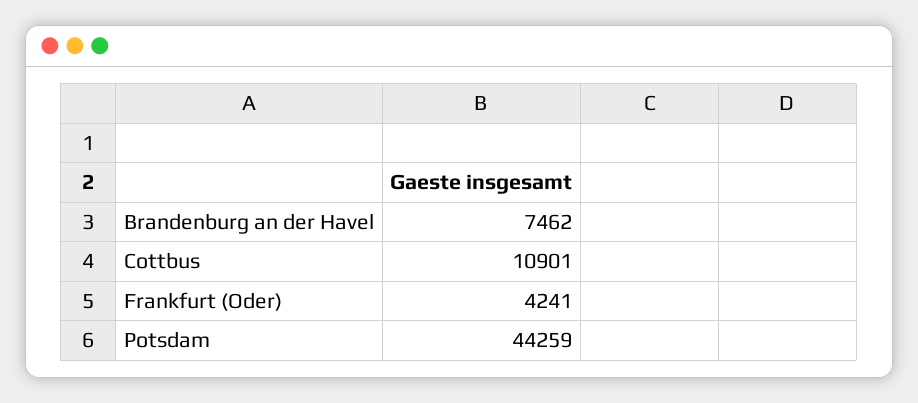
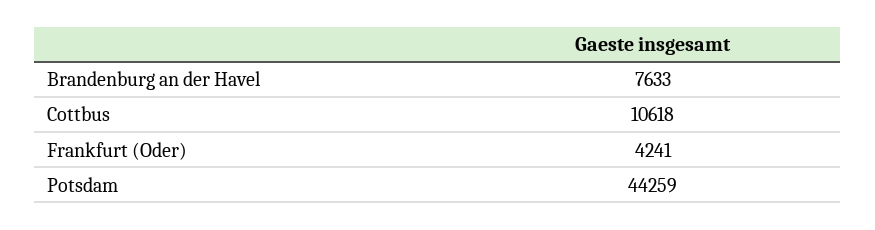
  {
-   "Brandenburg an der Havel": 7462,
+   "Brandenburg an der Havel": 7633,
-   "Cottbus": 10901,
+   "Cottbus": 10618,
    "Frankfurt (Oder)": 4241,
    "Potsdam": 44259
  }

